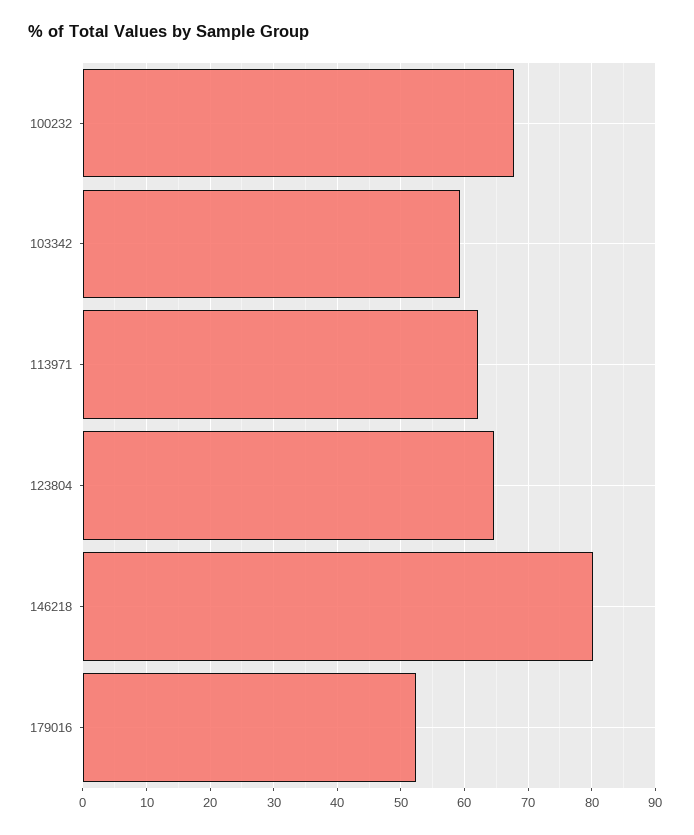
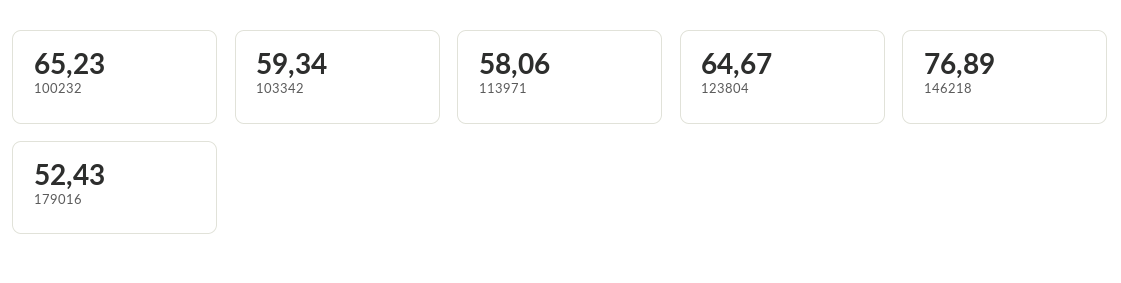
  {
-   "100232": 68,
+   "100232": 65.23,
    "103342": 59.34,
-   "113971": 62,
+   "113971": 58.06,
    "123804": 64.67,
-   "146218": 80,
+   "146218": 76.89,
    "179016": 52.43
  }

